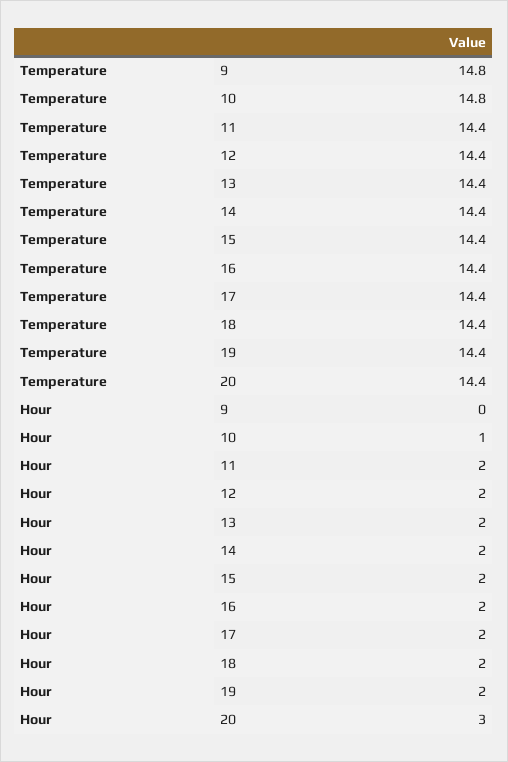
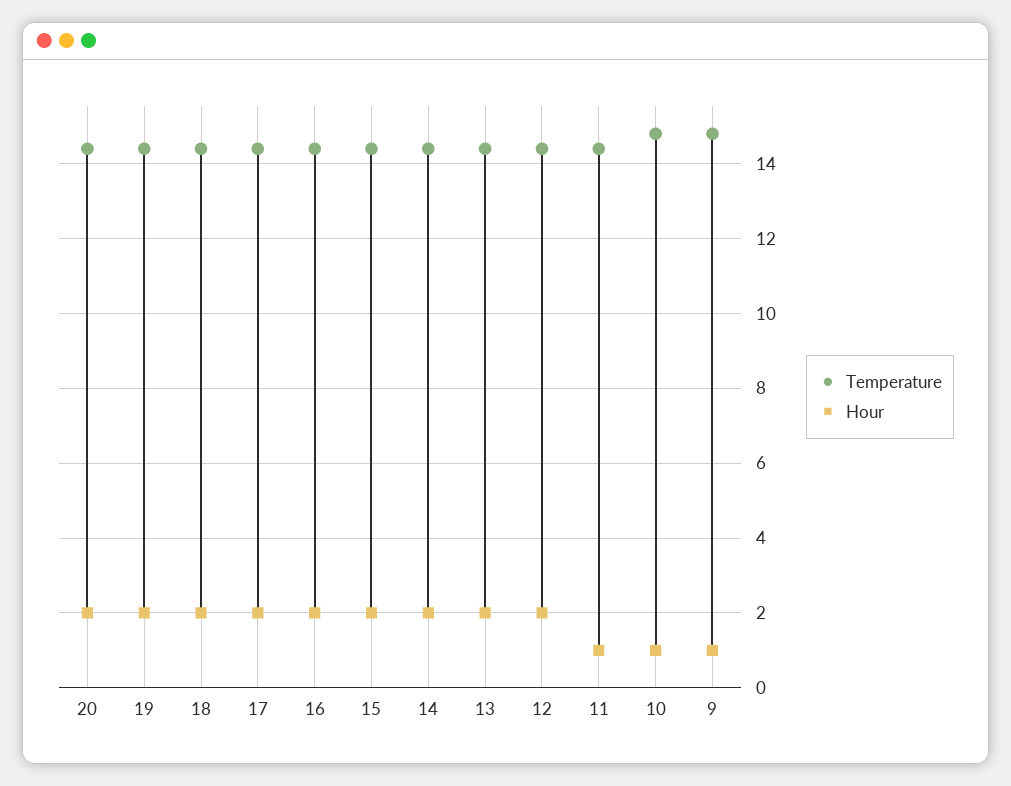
  {
    "Temperature": {
      "9": 14.8,
      "10": 14.8,
      "11": 14.4,
      "12": 14.4,
      "13": 14.4,
      "14": 14.4,
      "15": 14.4,
      "16": 14.4,
      "17": 14.4,
      "18": 14.4,
      "19": 14.4,
      "20": 14.4
    },
    "Hour": {
-     "9": 0,
+     "9": 1,
      "10": 1,
-     "11": 2,
+     "11": 1,
      "12": 2,
      "13": 2,
      "14": 2,
      "15": 2,
      "16": 2,
      "17": 2,
      "18": 2,
      "19": 2,
-     "20": 3
+     "20": 2
    }
  }

